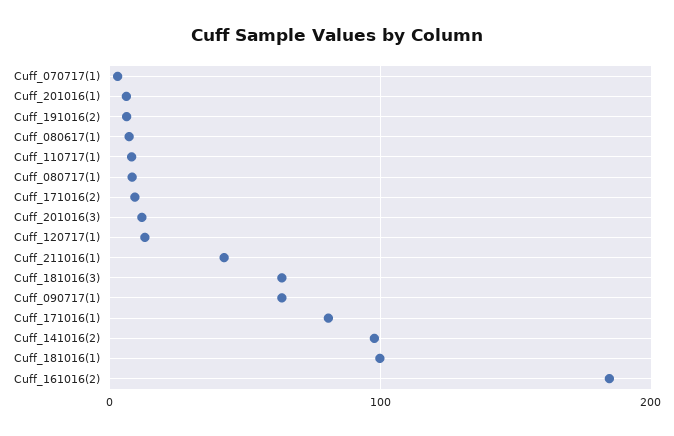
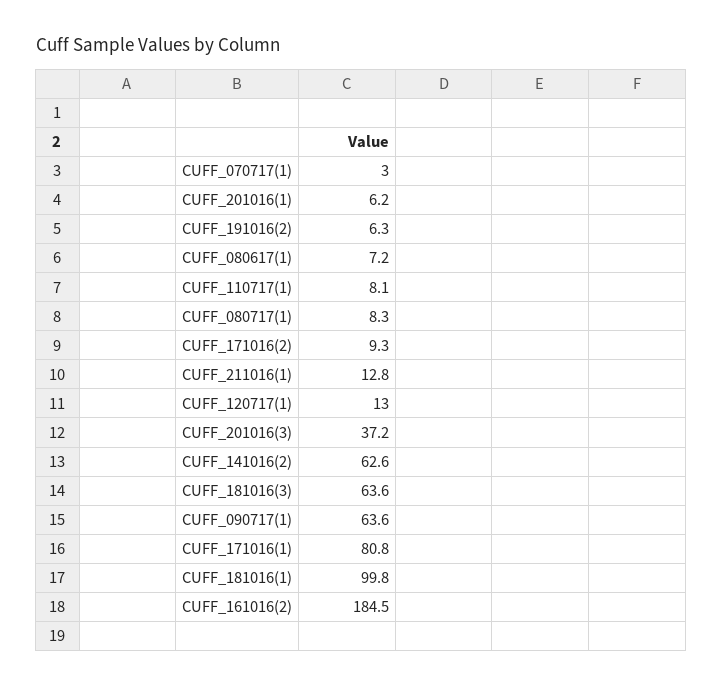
  {
    "Cuff_070717(1)": 3,
    "Cuff_201016(1)": 6.2,
    "Cuff_191016(2)": 6.3,
    "Cuff_080617(1)": 7.2,
    "Cuff_110717(1)": 8.1,
    "Cuff_080717(1)": 8.3,
    "Cuff_171016(2)": 9.3,
-   "Cuff_201016(3)": 10,
+   "Cuff_201016(3)": 37.2,
    "Cuff_120717(1)": 13,
-   "Cuff_211016(1)": 40,
+   "Cuff_211016(1)": 12.8,
    "Cuff_181016(3)": 63.6,
    "Cuff_090717(1)": 63.6,
    "Cuff_171016(1)": 80.8,
-   "Cuff_141016(2)": 100,
+   "Cuff_141016(2)": 62.6,
    "Cuff_181016(1)": 99.8,
    "Cuff_161016(2)": 184.5
  }

